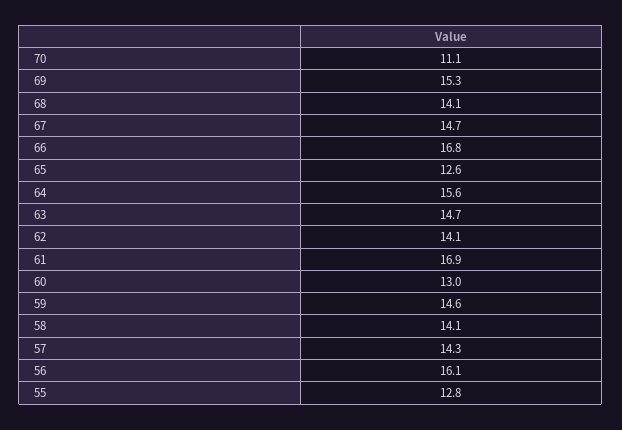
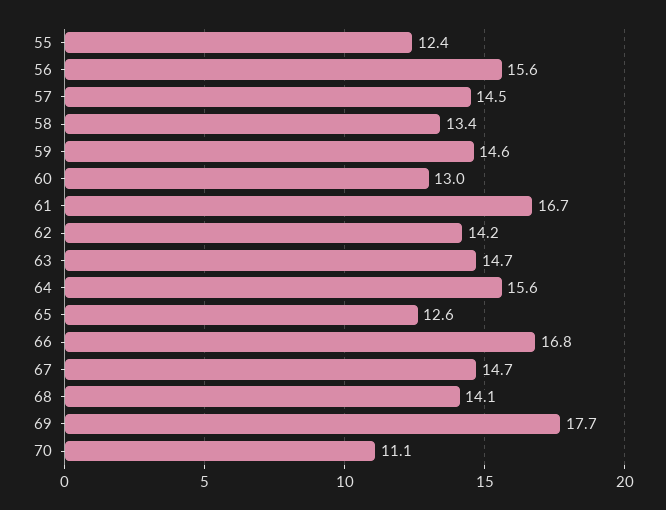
  {
    "70": 11.1,
-   "69": 15.3,
+   "69": 17.7,
    "68": 14.1,
    "67": 14.7,
    "66": 16.8,
    "65": 12.6,
    "64": 15.6,
    "63": 14.7,
-   "62": 14.1,
+   "62": 14.2,
-   "61": 16.9,
+   "61": 16.7,
    "60": 13,
    "59": 14.6,
-   "58": 14.1,
+   "58": 13.4,
-   "57": 14.3,
+   "57": 14.5,
-   "56": 16.1,
+   "56": 15.6,
-   "55": 12.8
+   "55": 12.4
  }

